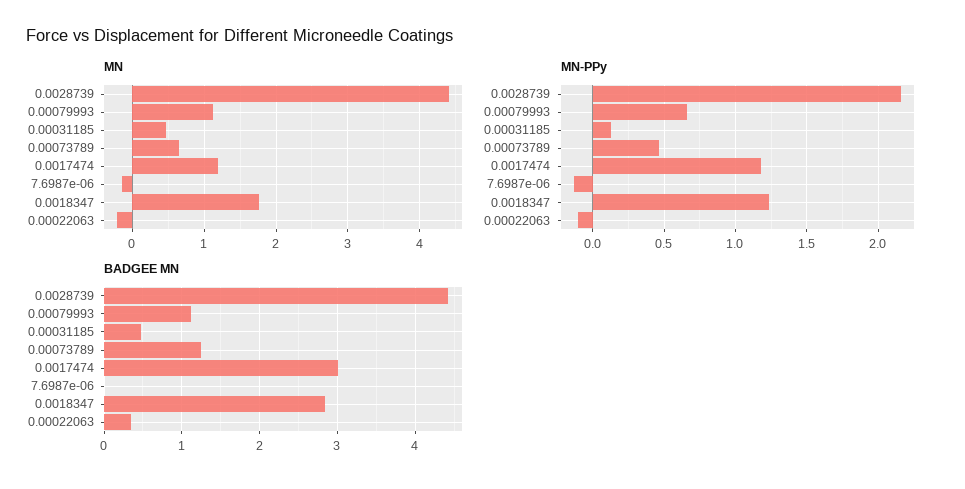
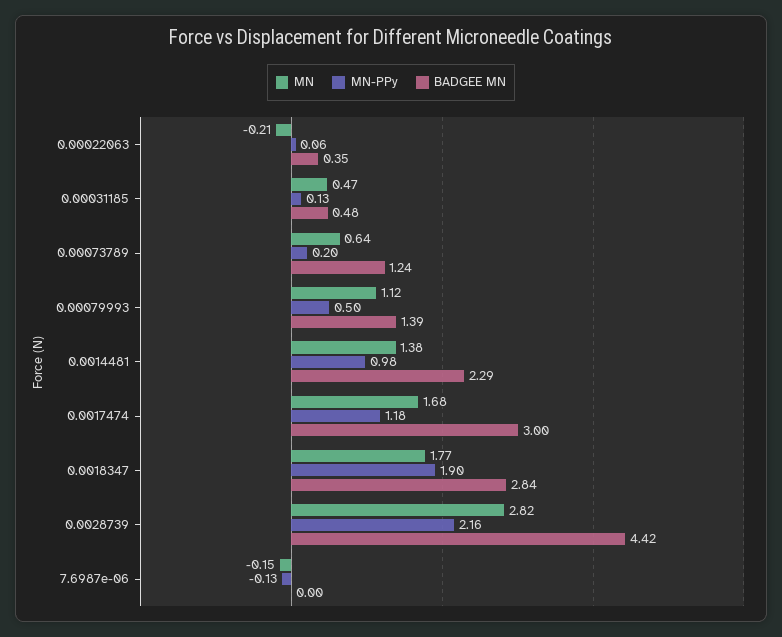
  {
    "MN": {
-     "0.0028739": 4.4,
+     "0.0028739": 2.82,
      "0.00079993": 1.12,
      "0.00031185": 0.47,
      "0.00073789": 0.64,
-     "0.0017474": 1.2,
+     "0.0017474": 1.68,
      "7.6987e-06": -0.15,
      "0.0018347": 1.77,
-     "0.00022063": -0.21
+     "0.00022063": -0.21,
+     "0.0014481": 1.38
    },
    "MN-PPy": {
      "0.0028739": 2.16,
-     "0.00079993": 0.65,
+     "0.00079993": 0.5,
      "0.00031185": 0.13,
-     "0.00073789": 0.45,
+     "0.00073789": 0.2,
      "0.0017474": 1.18,
      "7.6987e-06": -0.13,
-     "0.0018347": 1.25,
+     "0.0018347": 1.9,
-     "0.00022063": -0.1
+     "0.00022063": 0.06,
+     "0.0014481": 0.98
    },
    "BADGEE MN": {
      "0.0028739": 4.42,
-     "0.00079993": 1.1,
+     "0.00079993": 1.39,
      "0.00031185": 0.48,
      "0.00073789": 1.24,
      "0.0017474": 3,
      "7.6987e-06": 0,
      "0.0018347": 2.84,
-     "0.00022063": 0.35
+     "0.00022063": 0.35,
+     "0.0014481": 2.29
    }
  }

